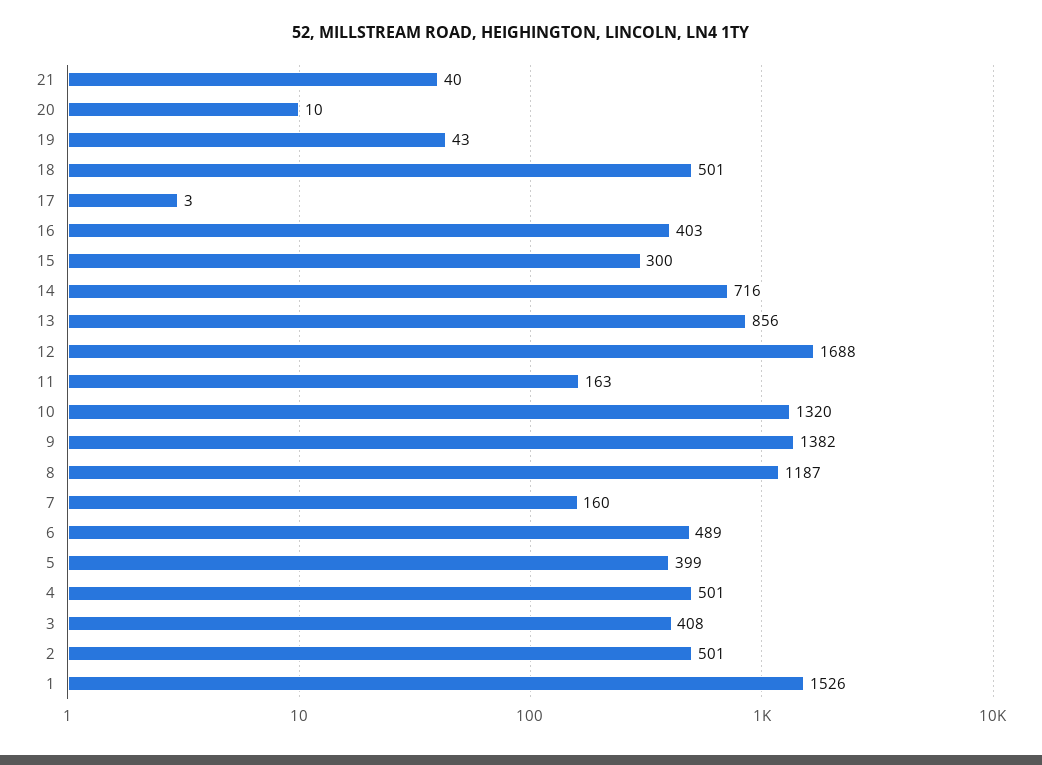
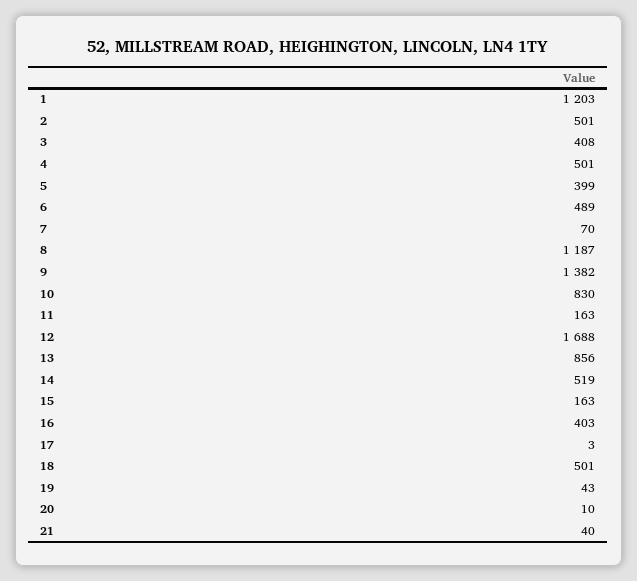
  {
    "21": 40,
    "20": 10,
    "19": 43,
    "18": 501,
    "17": 3,
    "16": 403,
-   "15": 300,
+   "15": 163,
-   "14": 716,
+   "14": 519,
    "13": 856,
    "12": 1688,
    "11": 163,
-   "10": 1320,
+   "10": 830,
    "9": 1382,
    "8": 1187,
-   "7": 160,
+   "7": 70,
    "6": 489,
    "5": 399,
    "4": 501,
    "3": 408,
    "2": 501,
-   "1": 1526
+   "1": 1203
  }

